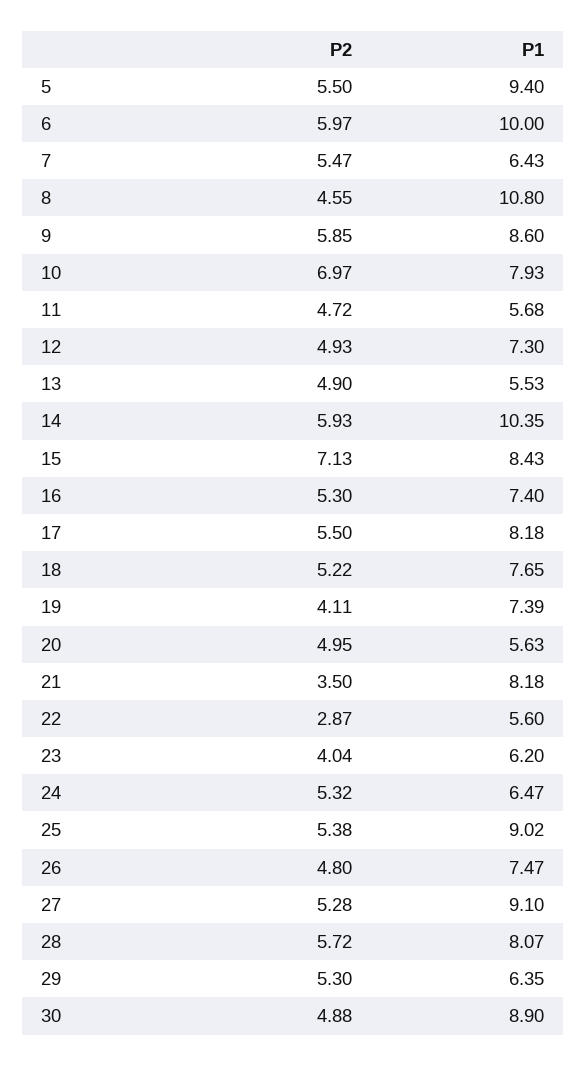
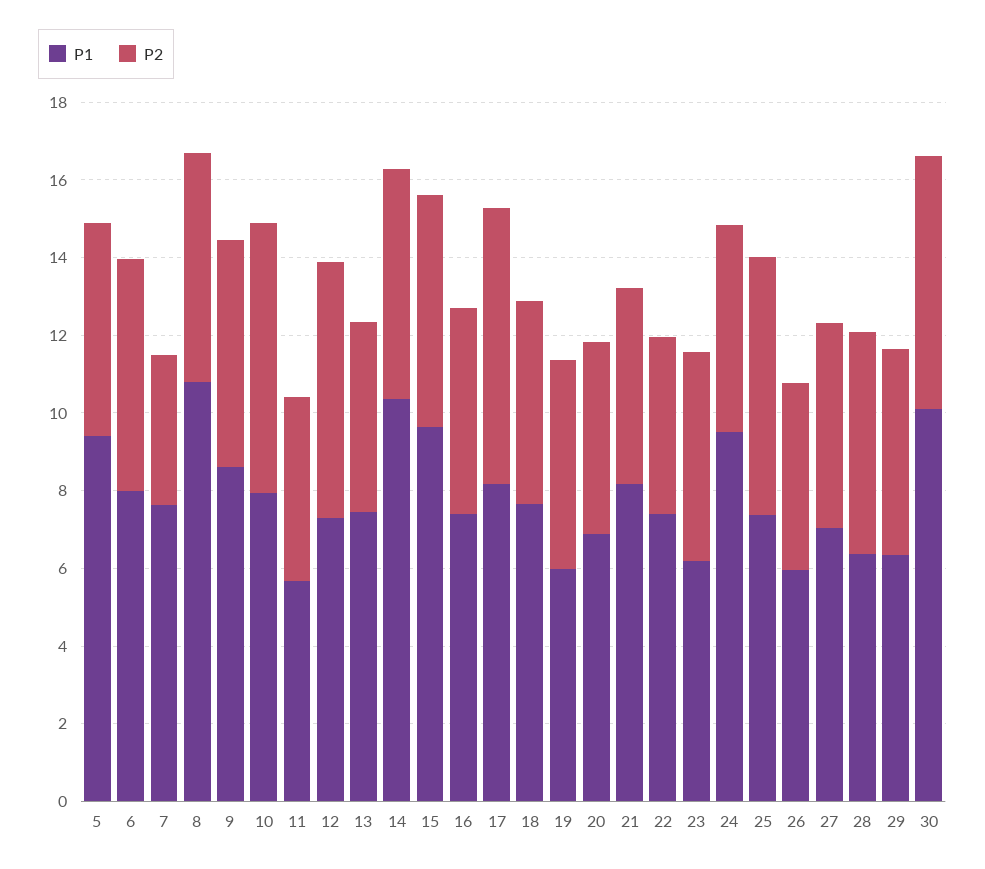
  {
    "P2": {
      "5": 5.5,
      "6": 5.97,
-     "7": 5.47,
+     "7": 4,
-     "8": 4.55,
+     "8": 6,
      "9": 5.85,
      "10": 6.97,
      "11": 4.72,
-     "12": 4.93,
+     "12": 6.5,
      "13": 4.9,
      "14": 5.93,
-     "15": 7.13,
+     "15": 6,
      "16": 5.3,
-     "17": 5.5,
+     "17": 7,
      "18": 5.22,
-     "19": 4.11,
+     "19": 5.5,
      "20": 4.95,
-     "21": 3.5,
+     "21": 5,
-     "22": 2.87,
+     "22": 4.5,
-     "23": 4.04,
+     "23": 5.5,
      "24": 5.32,
-     "25": 5.38,
+     "25": 6.5,
      "26": 4.8,
      "27": 5.28,
      "28": 5.72,
      "29": 5.3,
-     "30": 4.88
+     "30": 6.5
    },
    "P1": {
      "5": 9.4,
-     "6": 10,
+     "6": 8,
-     "7": 6.43,
+     "7": 7.5,
      "8": 10.8,
      "9": 8.6,
      "10": 7.93,
      "11": 5.68,
      "12": 7.3,
-     "13": 5.53,
+     "13": 7.5,
      "14": 10.35,
-     "15": 8.43,
+     "15": 9.5,
      "16": 7.4,
      "17": 8.18,
      "18": 7.65,
-     "19": 7.39,
+     "19": 6,
-     "20": 5.63,
+     "20": 7,
      "21": 8.18,
-     "22": 5.6,
+     "22": 7.5,
      "23": 6.2,
-     "24": 6.47,
+     "24": 9.5,
-     "25": 9.02,
+     "25": 7.5,
-     "26": 7.47,
+     "26": 6,
-     "27": 9.1,
+     "27": 7,
-     "28": 8.07,
+     "28": 6.5,
      "29": 6.35,
-     "30": 8.9
+     "30": 10
    }
  }

